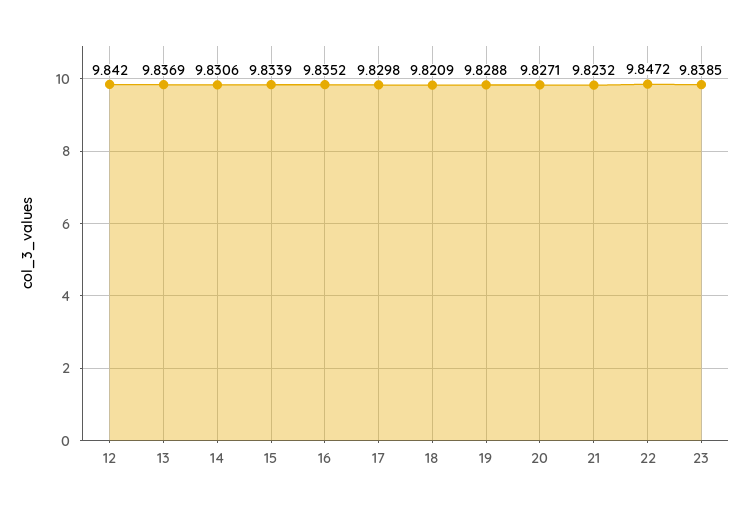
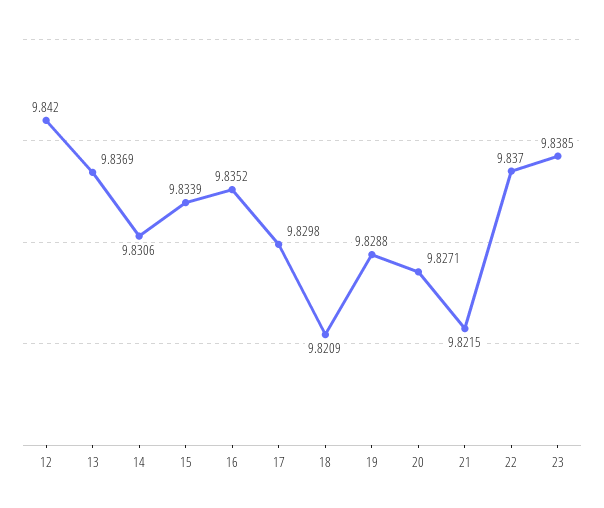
  {
    "12": 9.842,
    "13": 9.8369,
    "14": 9.8306,
    "15": 9.8339,
    "16": 9.8352,
    "17": 9.8298,
    "18": 9.8209,
    "19": 9.8288,
    "20": 9.8271,
-   "21": 9.8232,
+   "21": 9.8215,
-   "22": 9.8472,
+   "22": 9.837,
    "23": 9.8385
  }

